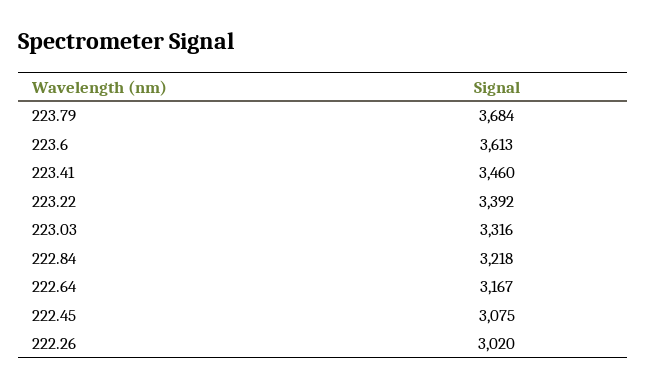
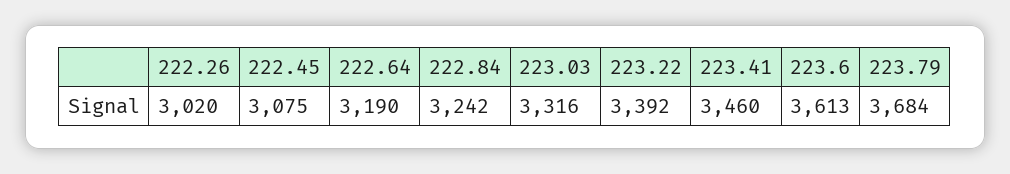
  {
    "223.79": 3684,
    "223.6": 3613,
    "223.41": 3460,
    "223.22": 3392,
    "223.03": 3316,
-   "222.84": 3218,
+   "222.84": 3242,
-   "222.64": 3167,
+   "222.64": 3190,
    "222.45": 3075,
    "222.26": 3020
  }

